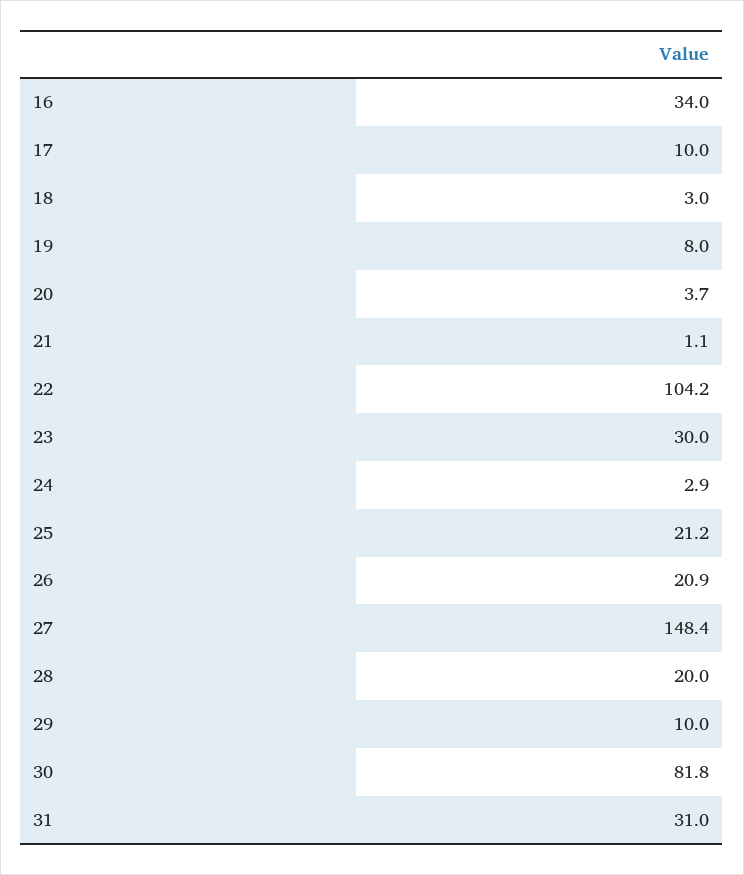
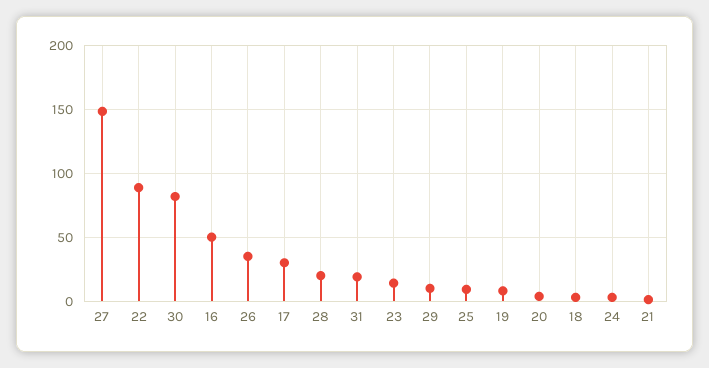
  {
-   "16": 34,
+   "16": 50,
-   "17": 10,
+   "17": 30,
    "18": 3,
    "19": 8,
    "20": 3.7,
    "21": 1.1,
-   "22": 104.2,
+   "22": 90,
-   "23": 30,
+   "23": 15,
    "24": 2.9,
-   "25": 21.2,
+   "25": 10,
-   "26": 20.9,
+   "26": 35,
    "27": 148.4,
    "28": 20,
    "29": 10,
    "30": 81.8,
-   "31": 31
+   "31": 20
  }

